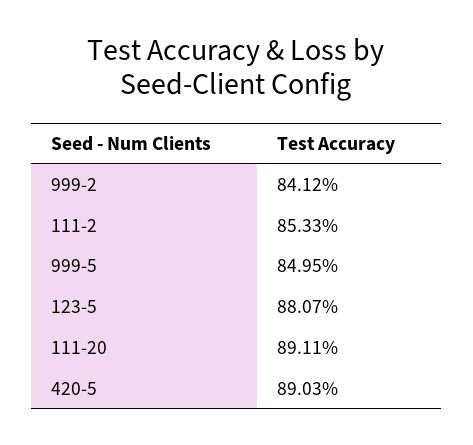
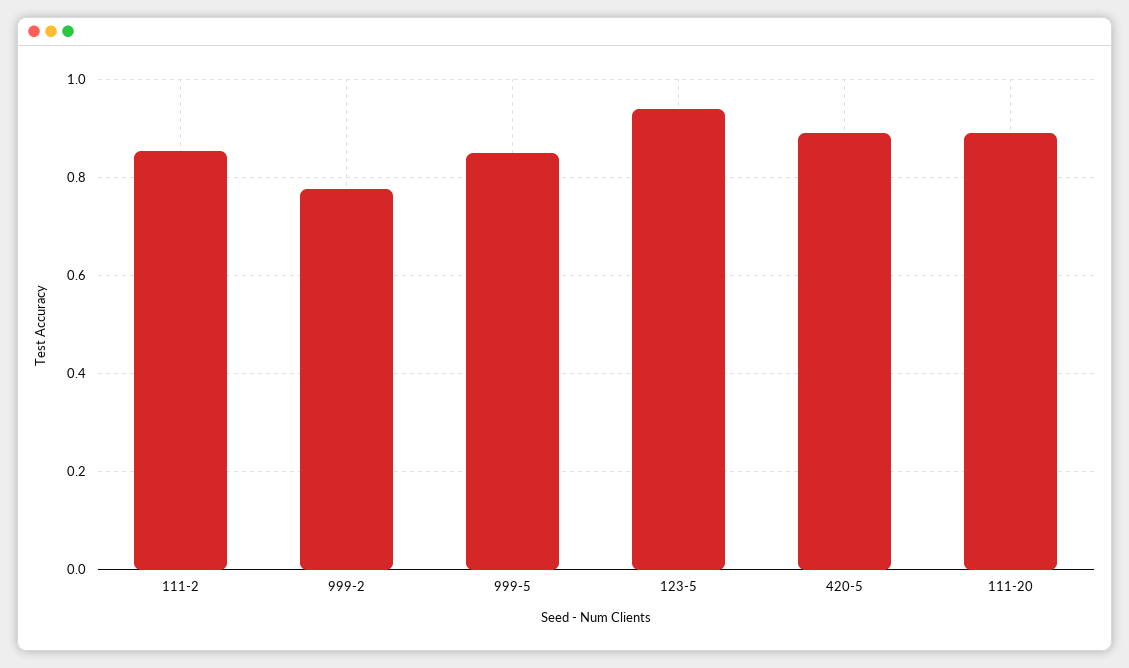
  {
-   "999-2": 0.8412,
+   "999-2": 0.78,
    "111-2": 0.8533,
    "999-5": 0.8495,
-   "123-5": 0.8807,
+   "123-5": 0.94,
    "111-20": 0.8911,
    "420-5": 0.8903
  }

